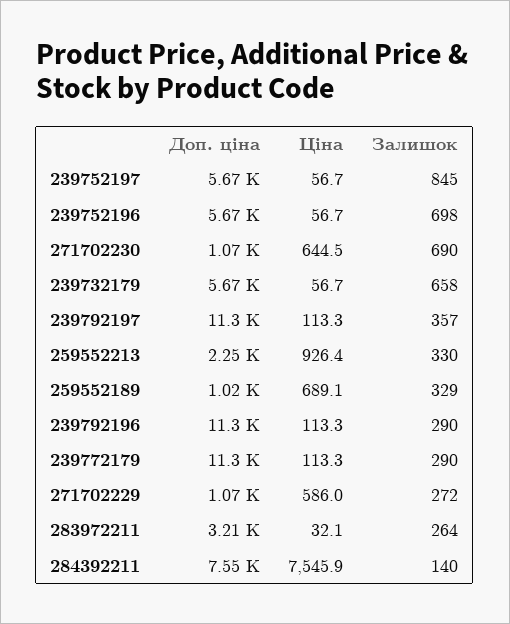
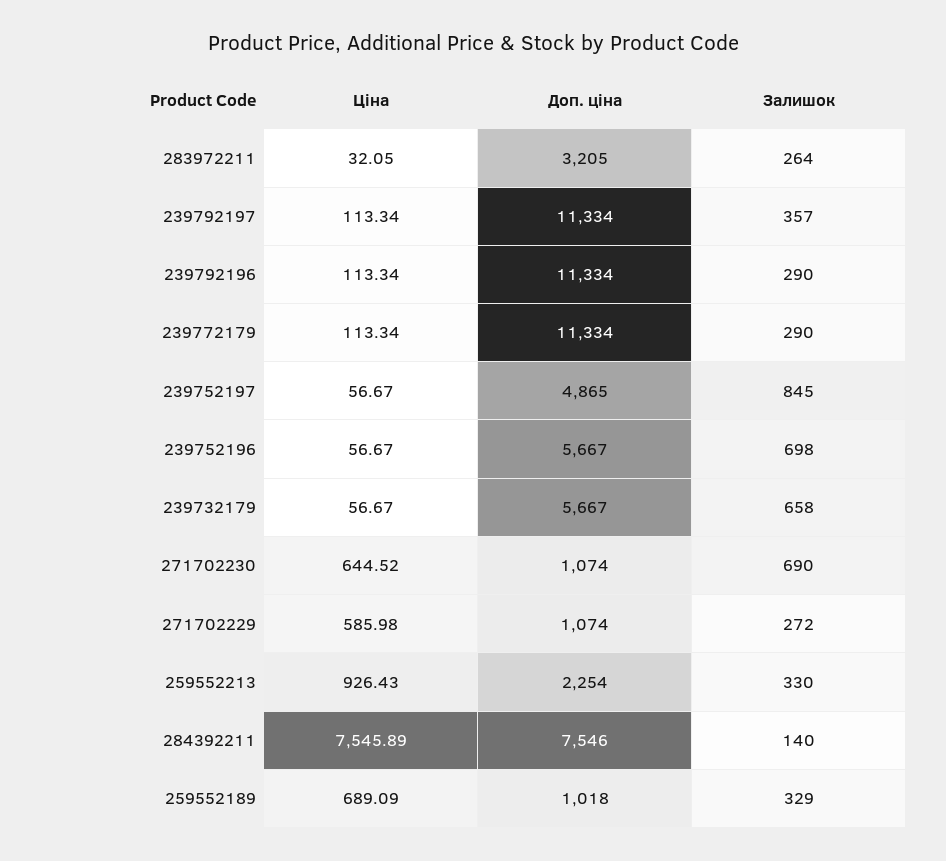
  {
    "Доп. ціна": {
-     "239752197": 5670,
+     "239752197": 4865,
      "239752196": 5667,
      "271702230": 1074,
      "239732179": 5667,
      "239792197": 11334,
      "259552213": 2254,
      "259552189": 1018,
      "239792196": 11334,
      "239772179": 11334,
      "271702229": 1074,
      "283972211": 3205,
      "284392211": 7546
    },
    "Ціна": {
      "239752197": 56.67,
      "239752196": 56.67,
      "271702230": 644.52,
      "239732179": 56.67,
      "239792197": 113.34,
      "259552213": 926.43,
      "259552189": 689.09,
      "239792196": 113.34,
      "239772179": 113.34,
      "271702229": 585.98,
      "283972211": 32.05,
      "284392211": 7545.89
    },
    "Залишок": {
      "239752197": 845,
      "239752196": 698,
      "271702230": 690,
      "239732179": 658,
      "239792197": 357,
      "259552213": 330,
      "259552189": 329,
      "239792196": 290,
      "239772179": 290,
      "271702229": 272,
      "283972211": 264,
      "284392211": 140
    }
  }

